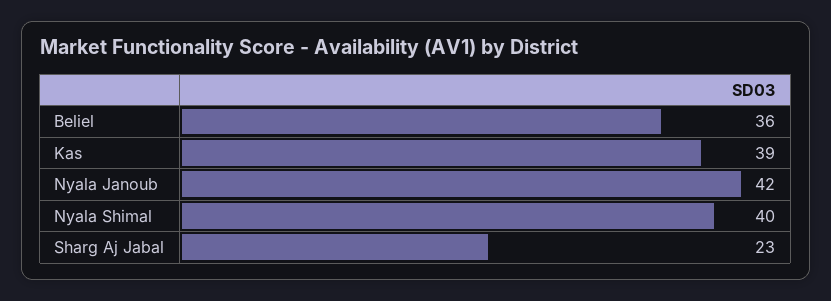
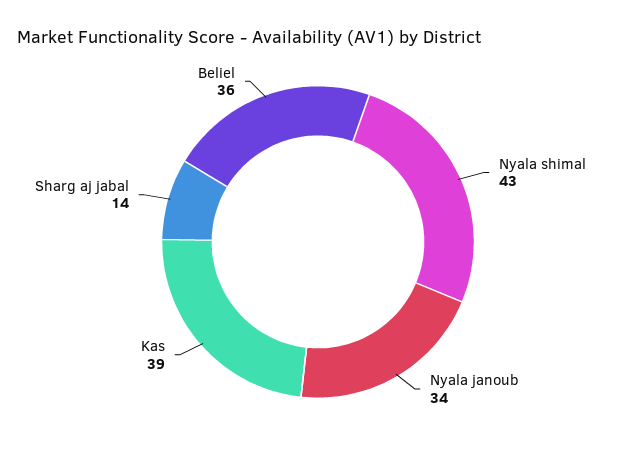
  {
    "Beliel": 36,
    "Kas": 39,
-   "Nyala Janoub": 42,
+   "Nyala Janoub": 34,
-   "Nyala Shimal": 40,
+   "Nyala Shimal": 43,
-   "Sharg Aj Jabal": 23
+   "Sharg Aj Jabal": 14
  }

